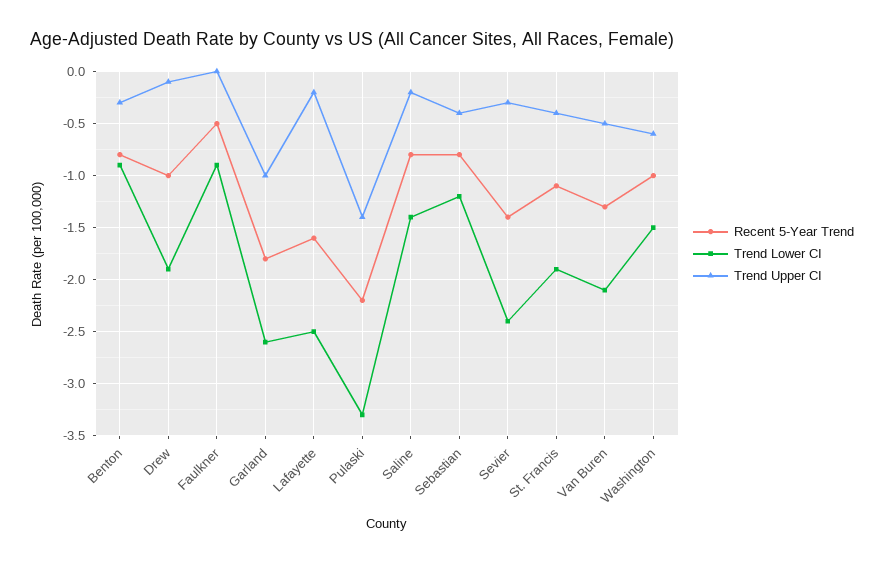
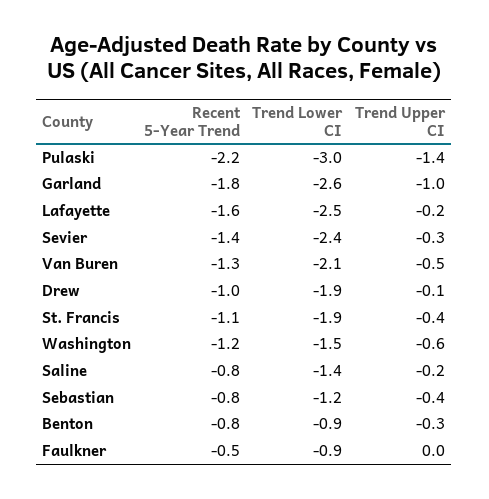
  {
    "Recent 5-Year Trend": {
      "Benton": -0.8,
      "Drew": -1,
      "Faulkner": -0.5,
      "Garland": -1.8,
      "Lafayette": -1.6,
      "Pulaski": -2.2,
      "Saline": -0.8,
      "Sebastian": -0.8,
      "Sevier": -1.4,
      "St. Francis": -1.1,
      "Van Buren": -1.3,
-     "Washington": -1
+     "Washington": -1.2
    },
    "Trend Lower CI": {
      "Benton": -0.9,
      "Drew": -1.9,
      "Faulkner": -0.9,
      "Garland": -2.6,
      "Lafayette": -2.5,
-     "Pulaski": -3.3,
+     "Pulaski": -3,
      "Saline": -1.4,
      "Sebastian": -1.2,
      "Sevier": -2.4,
      "St. Francis": -1.9,
      "Van Buren": -2.1,
      "Washington": -1.5
    },
    "Trend Upper CI": {
      "Benton": -0.3,
      "Drew": -0.1,
      "Faulkner": 0,
      "Garland": -1,
      "Lafayette": -0.2,
      "Pulaski": -1.4,
      "Saline": -0.2,
      "Sebastian": -0.4,
      "Sevier": -0.3,
      "St. Francis": -0.4,
      "Van Buren": -0.5,
      "Washington": -0.6
    }
  }

